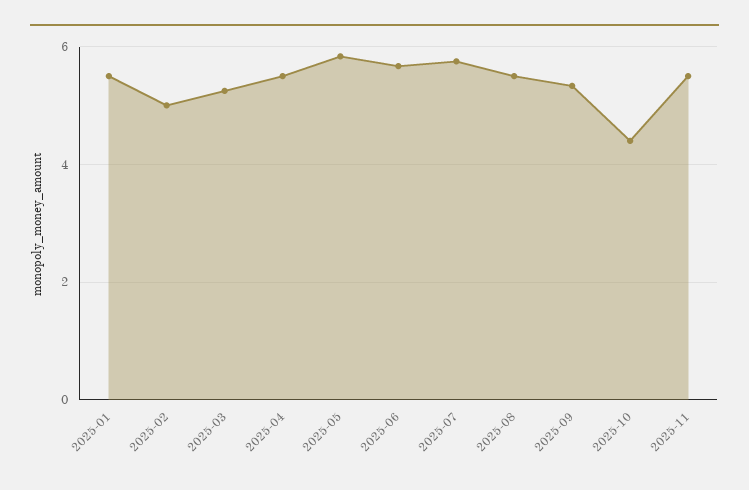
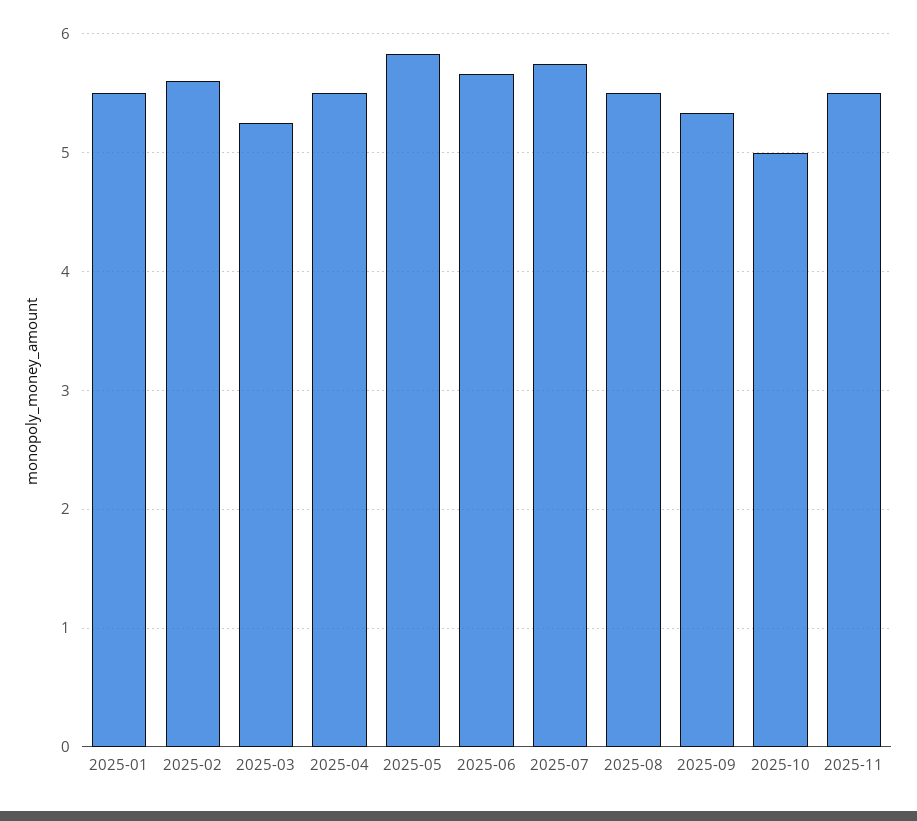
  {
    "2025-01": 5.5,
-   "2025-02": 5,
+   "2025-02": 5.6,
    "2025-03": 5.3,
    "2025-04": 5.5,
    "2025-05": 5.8,
    "2025-06": 5.7,
    "2025-07": 5.8,
    "2025-08": 5.5,
    "2025-09": 5.3,
-   "2025-10": 4.4,
+   "2025-10": 5,
    "2025-11": 5.5
  }

